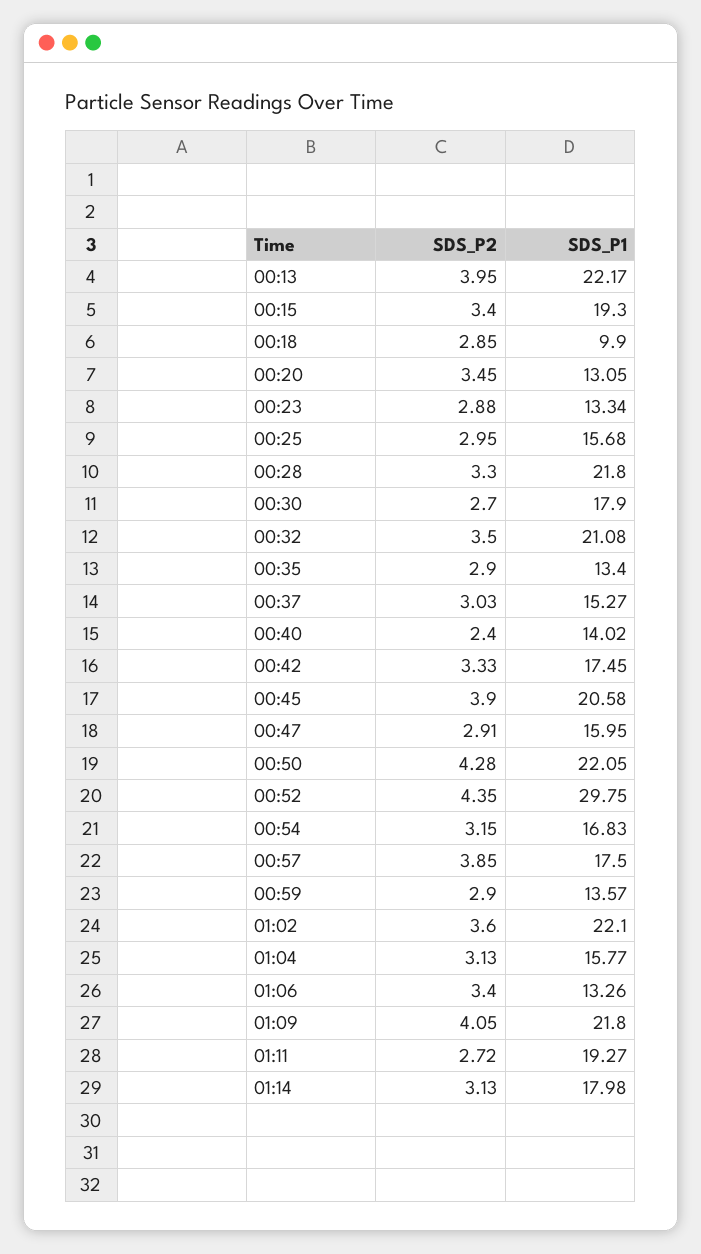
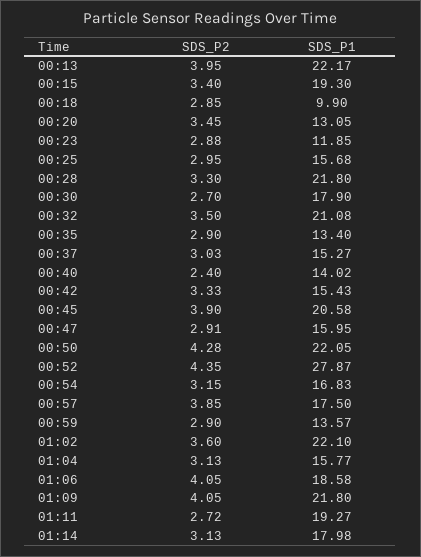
  {
    "SDS_P2": {
      "00:13": 3.95,
      "00:15": 3.4,
      "00:18": 2.85,
      "00:20": 3.45,
      "00:23": 2.88,
      "00:25": 2.95,
      "00:28": 3.3,
      "00:30": 2.7,
      "00:32": 3.5,
      "00:35": 2.9,
      "00:37": 3.03,
      "00:40": 2.4,
      "00:42": 3.33,
      "00:45": 3.9,
      "00:47": 2.91,
      "00:50": 4.28,
      "00:52": 4.35,
      "00:54": 3.15,
      "00:57": 3.85,
      "00:59": 2.9,
      "01:02": 3.6,
      "01:04": 3.13,
-     "01:06": 3.4,
+     "01:06": 4.05,
      "01:09": 4.05,
      "01:11": 2.72,
      "01:14": 3.13
    },
    "SDS_P1": {
      "00:13": 22.17,
      "00:15": 19.3,
      "00:18": 9.9,
      "00:20": 13.05,
-     "00:23": 13.34,
+     "00:23": 11.85,
      "00:25": 15.68,
      "00:28": 21.8,
      "00:30": 17.9,
      "00:32": 21.08,
      "00:35": 13.4,
      "00:37": 15.27,
      "00:40": 14.02,
-     "00:42": 17.45,
+     "00:42": 15.43,
      "00:45": 20.58,
      "00:47": 15.95,
      "00:50": 22.05,
-     "00:52": 29.75,
+     "00:52": 27.87,
      "00:54": 16.83,
      "00:57": 17.5,
      "00:59": 13.57,
      "01:02": 22.1,
      "01:04": 15.77,
-     "01:06": 13.26,
+     "01:06": 18.58,
      "01:09": 21.8,
      "01:11": 19.27,
      "01:14": 17.98
    }
  }

